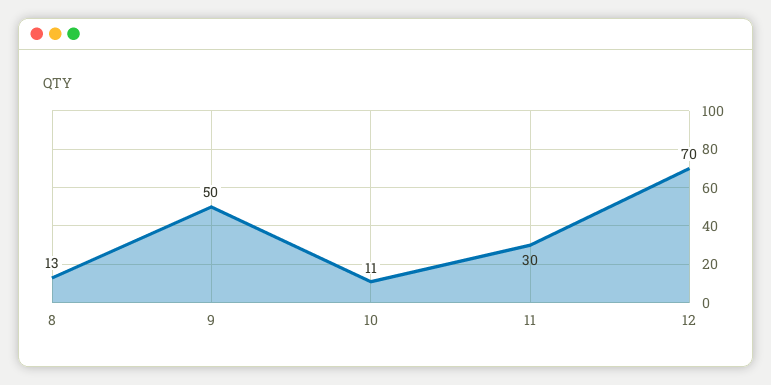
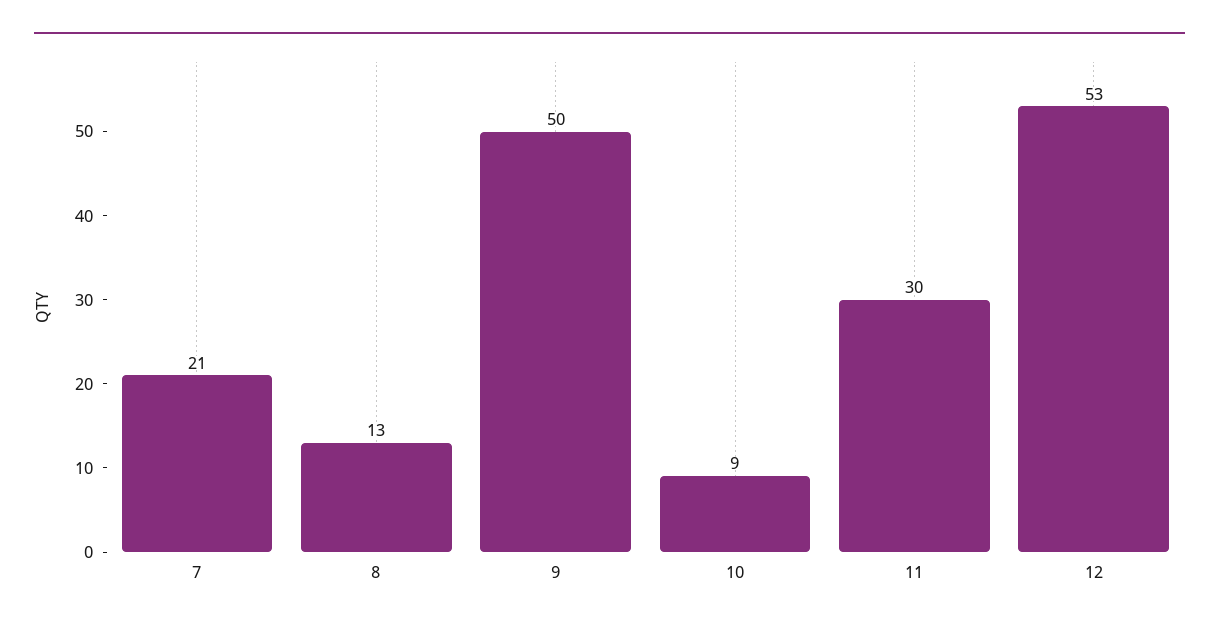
  {
    "8": 13,
    "9": 50,
-   "10": 11,
+   "10": 9,
    "11": 30,
-   "12": 70
+   "12": 53,
+   "7": 21
  }

